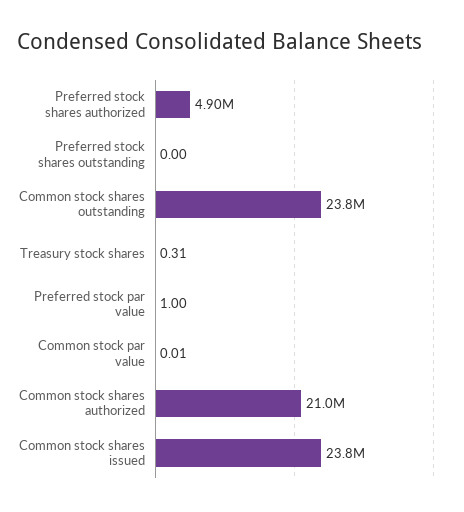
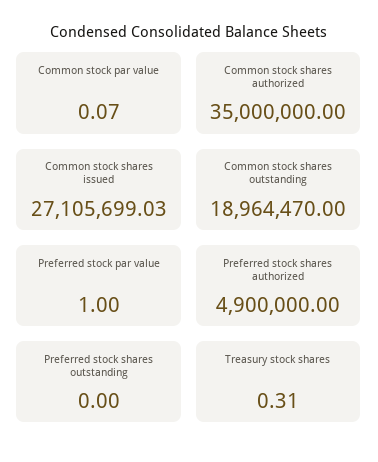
  {
    "Preferred stock shares authorized": 4900000,
    "Preferred stock shares outstanding": 0,
-   "Common stock shares outstanding": 23800000,
+   "Common stock shares outstanding": 18964470,
    "Treasury stock shares": 0.31,
    "Preferred stock par value": 1,
-   "Common stock par value": 0.01,
+   "Common stock par value": 0.07,
-   "Common stock shares authorized": 21000000,
+   "Common stock shares authorized": 35000000,
-   "Common stock shares issued": 23800000
+   "Common stock shares issued": 27105699.03
  }

